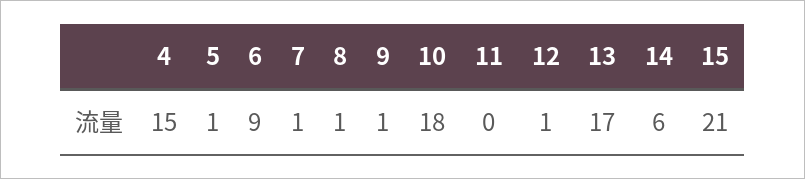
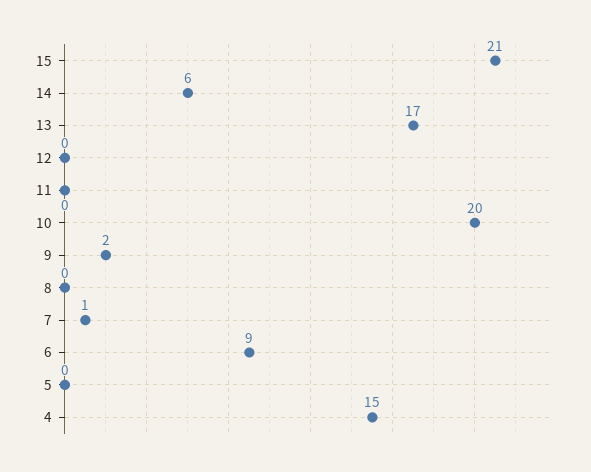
  {
    "4": 15,
-   "5": 1,
+   "5": 0,
    "6": 9,
    "7": 1,
-   "8": 1,
+   "8": 0,
-   "9": 1,
+   "9": 2,
-   "10": 18,
+   "10": 20,
    "11": 0,
-   "12": 1,
+   "12": 0,
    "13": 17,
    "14": 6,
    "15": 21
  }

